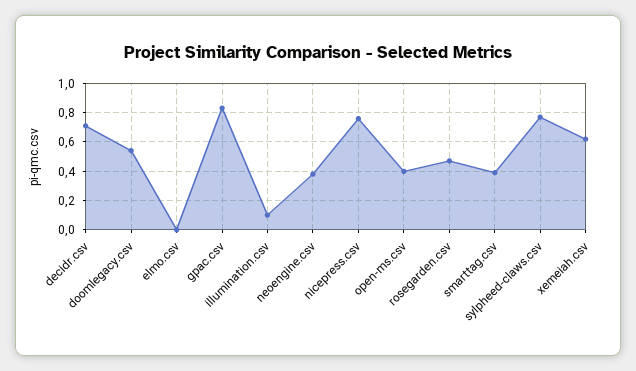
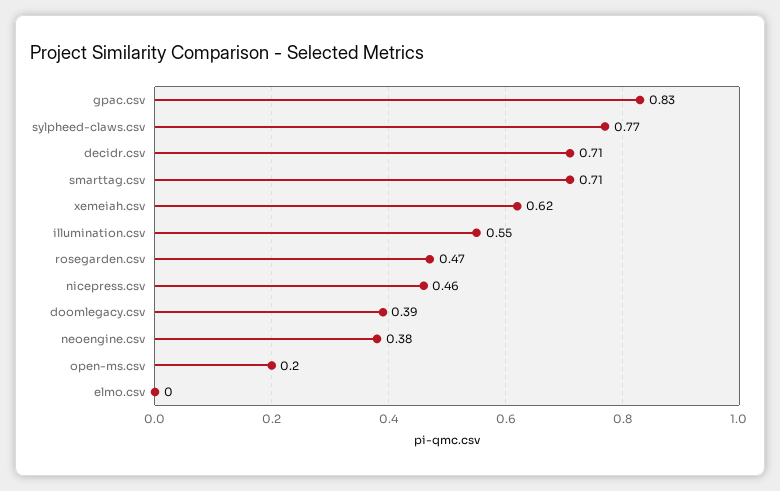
  {
    "decidr.csv": 0.71,
-   "doomlegacy.csv": 0.55,
+   "doomlegacy.csv": 0.39,
    "elmo.csv": 0,
    "gpac.csv": 0.83,
-   "illumination.csv": 0.1,
+   "illumination.csv": 0.55,
    "neoengine.csv": 0.38,
-   "nicepress.csv": 0.75,
+   "nicepress.csv": 0.46,
-   "open-ms.csv": 0.4,
+   "open-ms.csv": 0.2,
    "rosegarden.csv": 0.47,
-   "smarttag.csv": 0.4,
+   "smarttag.csv": 0.71,
    "sylpheed-claws.csv": 0.77,
    "xemeiah.csv": 0.62
  }

